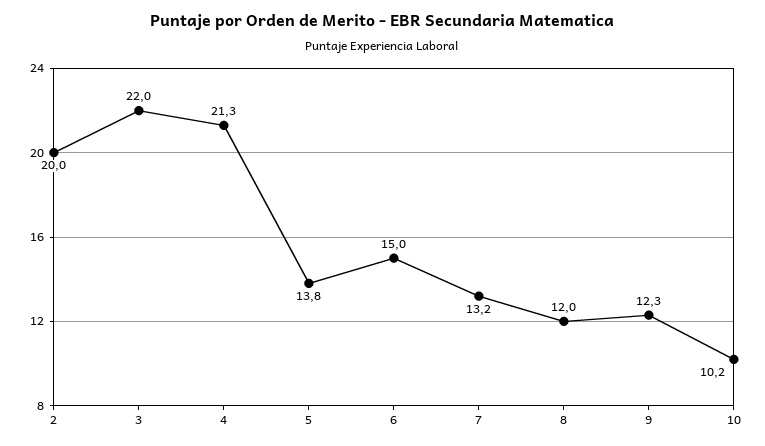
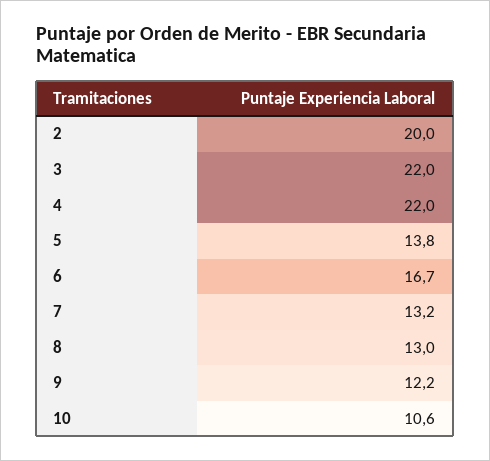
  {
    "2": 20,
    "3": 22,
-   "4": 21.3,
+   "4": 22,
    "5": 13.8,
-   "6": 15,
+   "6": 16.7,
    "7": 13.2,
-   "8": 12,
+   "8": 13,
-   "9": 12.3,
+   "9": 12.2,
-   "10": 10.2
+   "10": 10.6
  }

